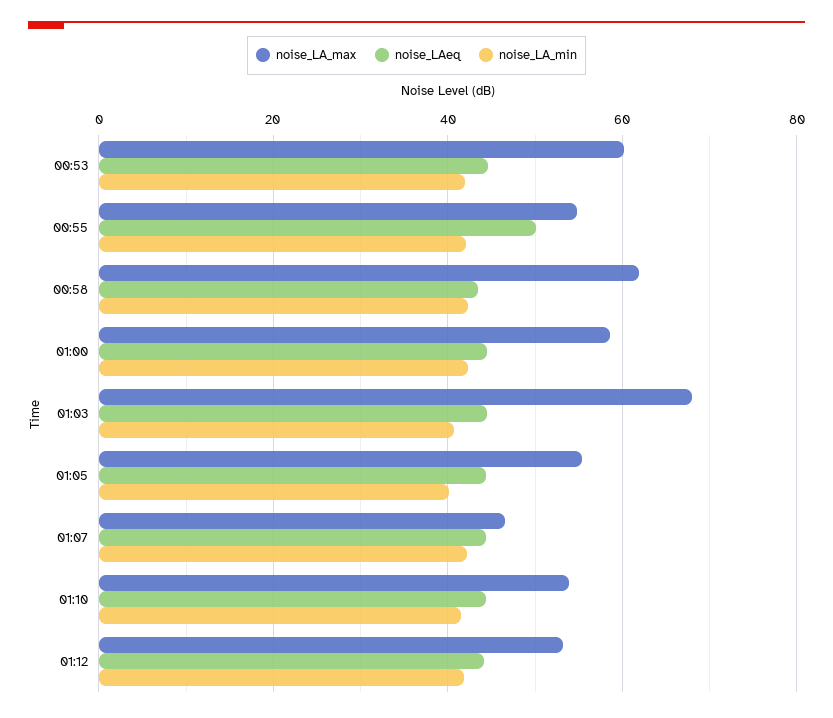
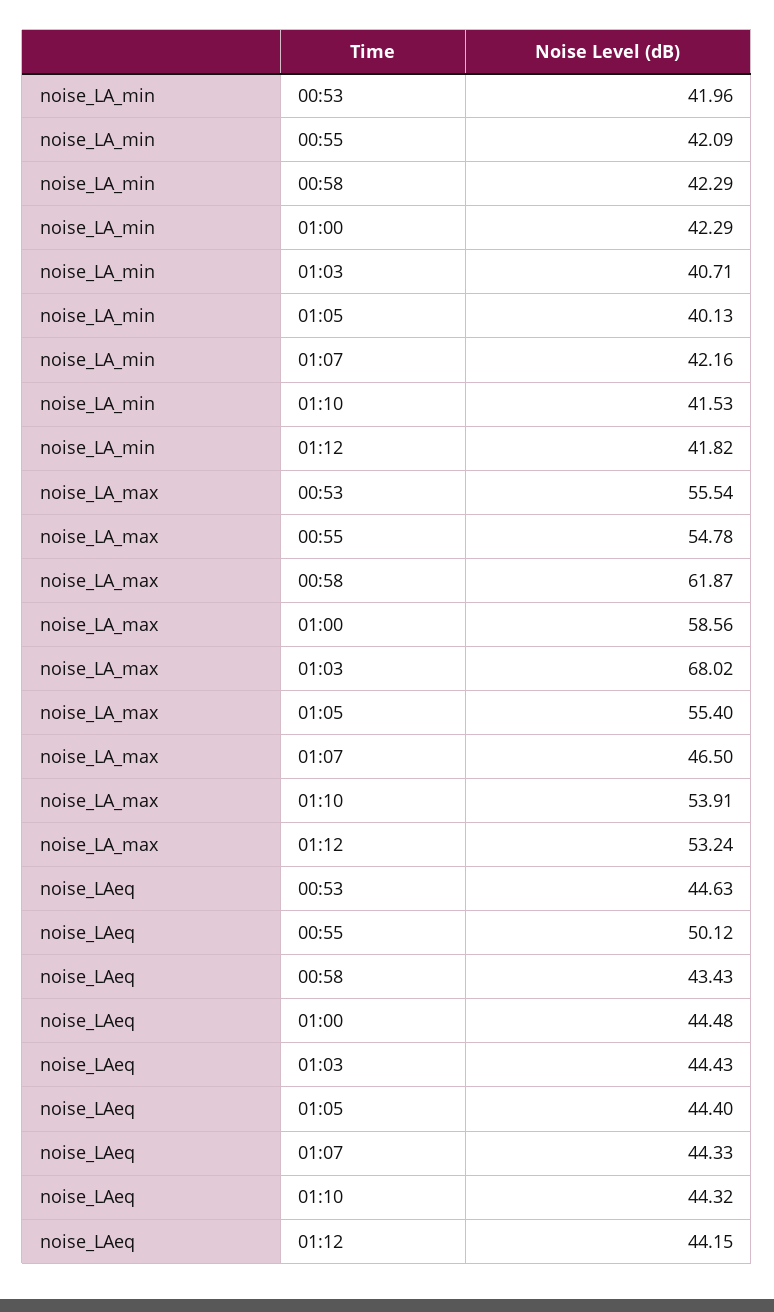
  {
    "noise_LA_max": {
-     "00:53": 60,
+     "00:53": 55.54,
      "00:55": 54.78,
      "00:58": 61.87,
      "01:00": 58.56,
      "01:03": 68.02,
      "01:05": 55.4,
      "01:07": 46.5,
      "01:10": 53.91,
      "01:12": 53.24
    },
    "noise_LAeq": {
      "00:53": 44.63,
      "00:55": 50.12,
      "00:58": 43.43,
      "01:00": 44.48,
      "01:03": 44.43,
      "01:05": 44.4,
      "01:07": 44.33,
      "01:10": 44.32,
      "01:12": 44.15
    },
    "noise_LA_min": {
      "00:53": 41.96,
      "00:55": 42.09,
      "00:58": 42.29,
      "01:00": 42.29,
      "01:03": 40.71,
      "01:05": 40.13,
      "01:07": 42.16,
      "01:10": 41.53,
      "01:12": 41.82
    }
  }

